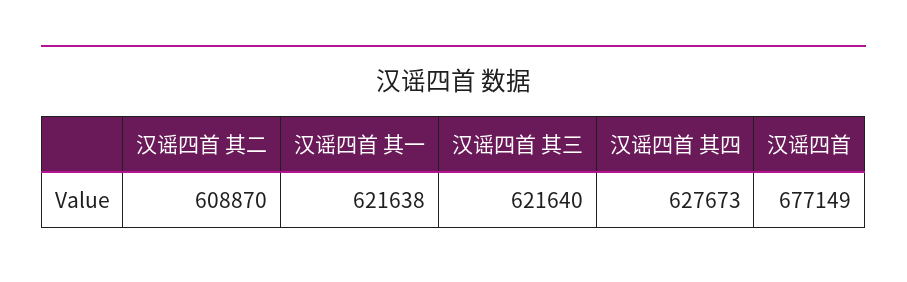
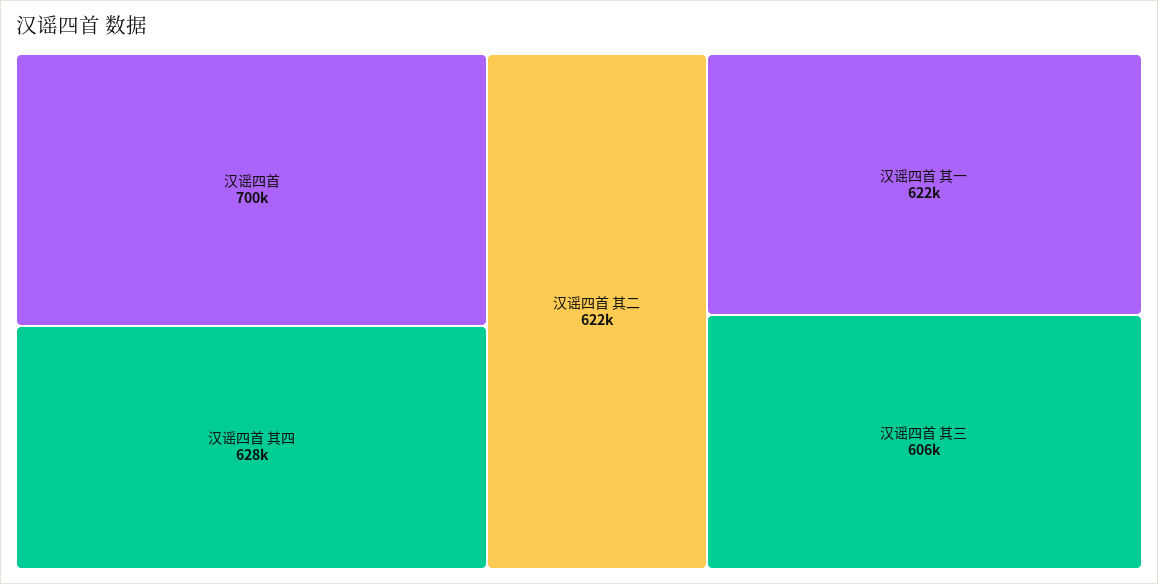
  {
-   "汉谣四首 其二": 608870,
+   "汉谣四首 其二": 622000,
    "汉谣四首 其一": 621638,
-   "汉谣四首 其三": 621640,
+   "汉谣四首 其三": 606000,
    "汉谣四首 其四": 627673,
-   "汉谣四首": 677149
+   "汉谣四首": 700000
  }

